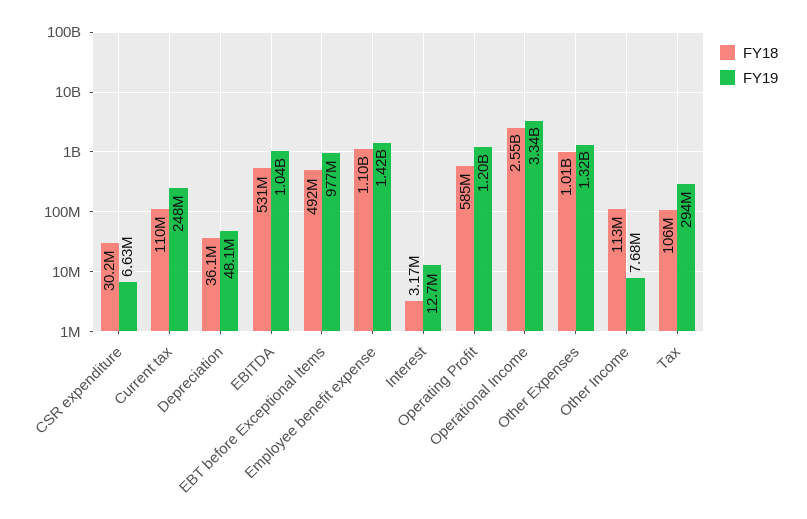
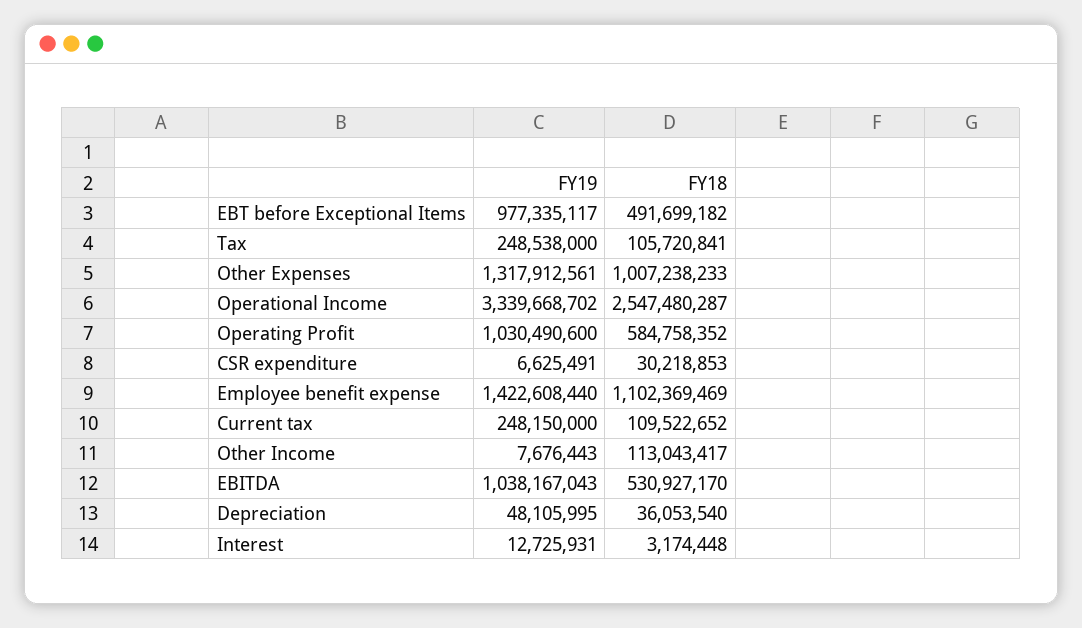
  {
    "FY18": {
      "CSR expenditure": 30218853,
      "Current tax": 109522652,
      "Depreciation": 36053540,
      "EBITDA": 530927170,
      "EBT before Exceptional Items": 491699182,
      "Employee benefit expense": 1102369469,
      "Interest": 3174448,
      "Operating Profit": 584758352,
      "Operational Income": 2547480287,
      "Other Expenses": 1007238233,
      "Other Income": 113043417,
      "Tax": 105720841
    },
    "FY19": {
      "CSR expenditure": 6625491,
      "Current tax": 248150000,
      "Depreciation": 48105995,
      "EBITDA": 1038167043,
      "EBT before Exceptional Items": 977335117,
      "Employee benefit expense": 1422608440,
      "Interest": 12725931,
-     "Operating Profit": 1200000000,
+     "Operating Profit": 1030490600,
      "Operational Income": 3339668702,
      "Other Expenses": 1317912561,
      "Other Income": 7676443,
-     "Tax": 294000000
+     "Tax": 248538000
    }
  }

